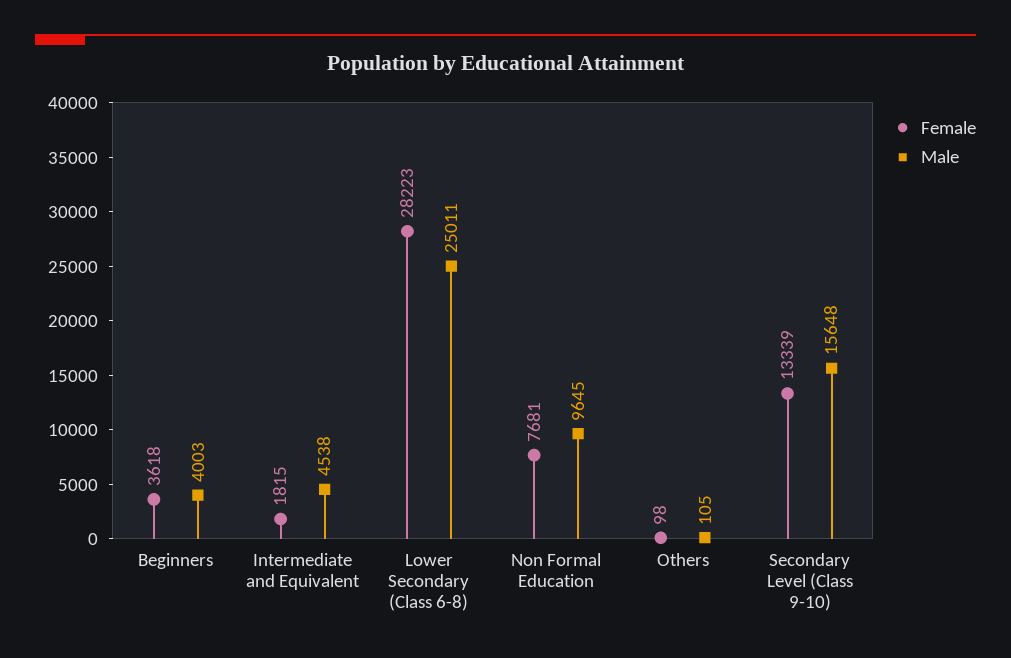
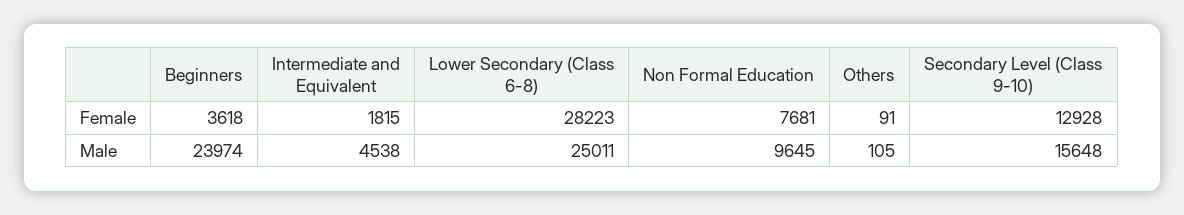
  {
    "Female": {
      "Beginners": 3618,
      "Intermediate and Equivalent": 1815,
      "Lower Secondary (Class 6-8)": 28223,
      "Non Formal Education": 7681,
-     "Others": 98,
+     "Others": 91,
-     "Secondary Level (Class 9-10)": 13339
+     "Secondary Level (Class 9-10)": 12928
    },
    "Male": {
-     "Beginners": 4003,
+     "Beginners": 23974,
      "Intermediate and Equivalent": 4538,
      "Lower Secondary (Class 6-8)": 25011,
      "Non Formal Education": 9645,
      "Others": 105,
      "Secondary Level (Class 9-10)": 15648
    }
  }

